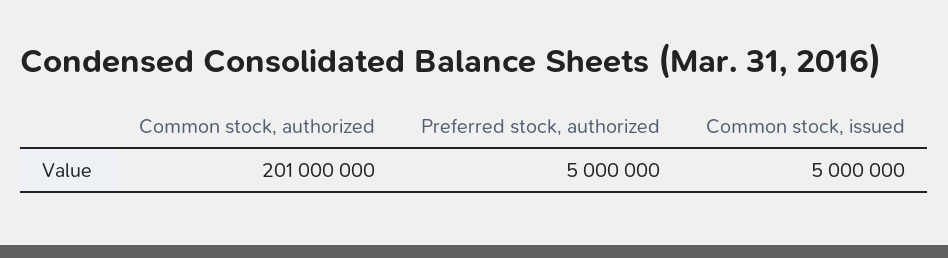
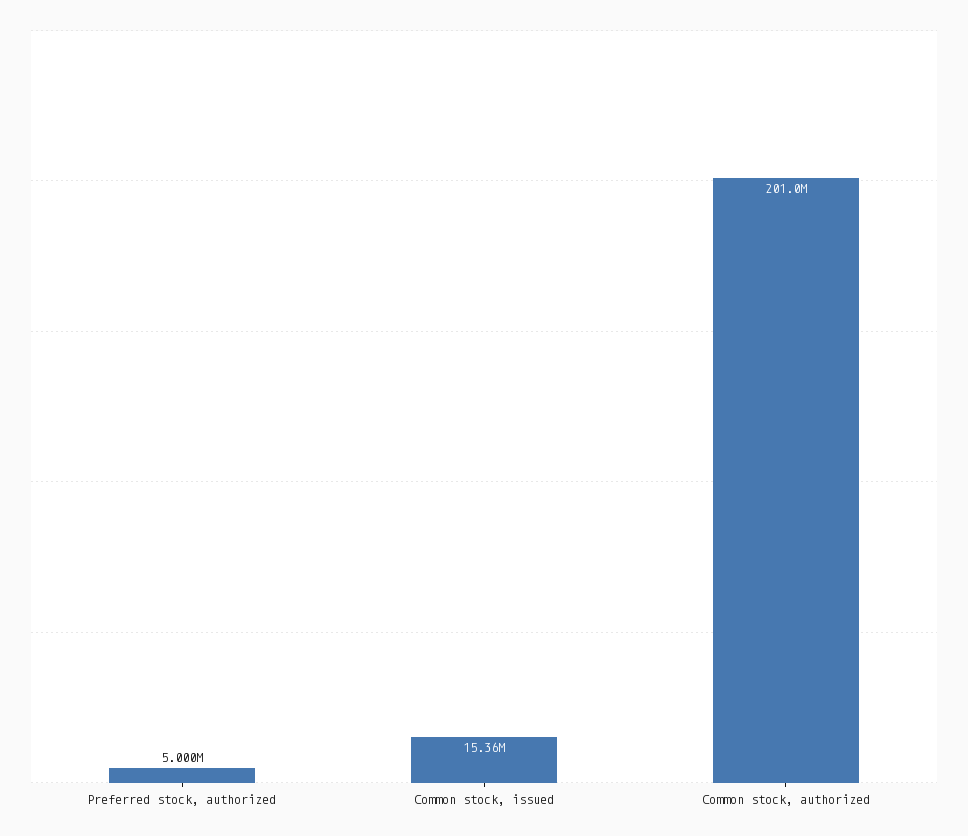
  {
    "Common stock, authorized": 201000000,
    "Preferred stock, authorized": 5000000,
-   "Common stock, issued": 5000000
+   "Common stock, issued": 15360000
  }

